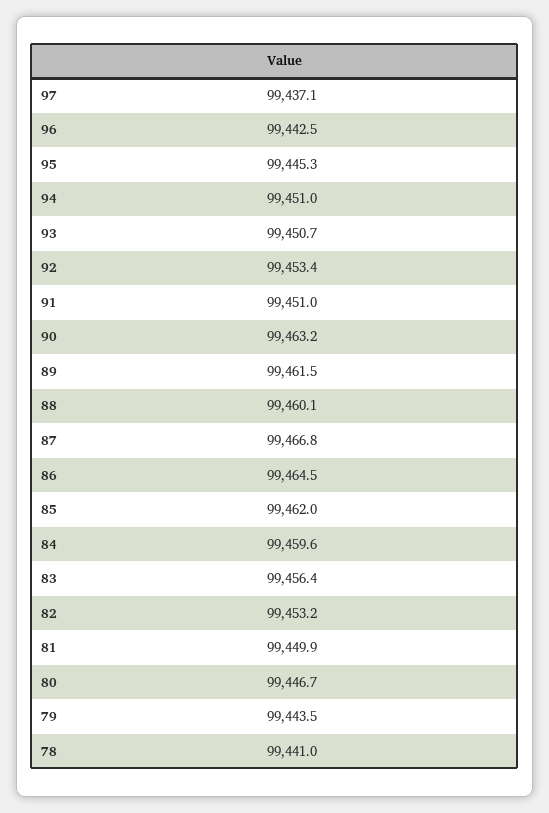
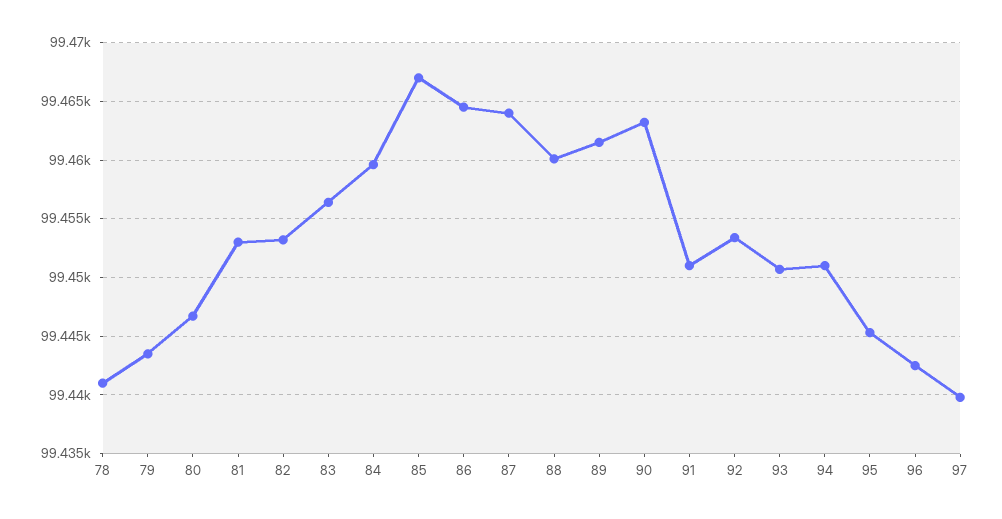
  {
-   "97": 99437.1,
+   "97": 99440,
    "96": 99442.5,
    "95": 99445.3,
    "94": 99451,
    "93": 99450.7,
    "92": 99453.4,
    "91": 99451,
    "90": 99463.2,
    "89": 99461.5,
    "88": 99460.1,
-   "87": 99466.8,
+   "87": 99464,
    "86": 99464.5,
-   "85": 99462,
+   "85": 99467,
    "84": 99459.6,
    "83": 99456.4,
    "82": 99453.2,
-   "81": 99449.9,
+   "81": 99453,
    "80": 99446.7,
    "79": 99443.5,
    "78": 99441
  }

